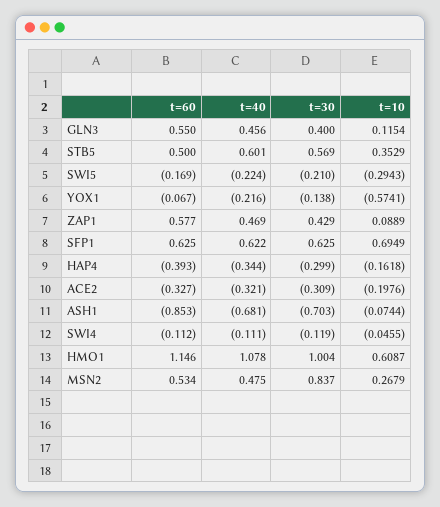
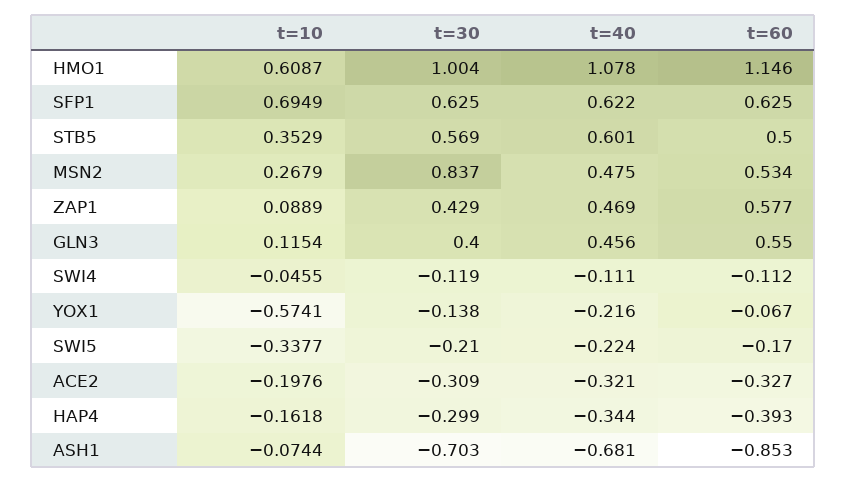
  {
    "t=60": {
      "GLN3": 0.55,
      "STB5": 0.5,
-     "SWI5": -0.169,
+     "SWI5": -0.17,
      "YOX1": -0.067,
      "ZAP1": 0.577,
      "SFP1": 0.625,
      "HAP4": -0.393,
      "ACE2": -0.327,
      "ASH1": -0.853,
      "SWI4": -0.112,
      "HMO1": 1.146,
      "MSN2": 0.534
    },
    "t=40": {
      "GLN3": 0.456,
      "STB5": 0.601,
      "SWI5": -0.224,
      "YOX1": -0.216,
      "ZAP1": 0.469,
      "SFP1": 0.622,
      "HAP4": -0.344,
      "ACE2": -0.321,
      "ASH1": -0.681,
      "SWI4": -0.111,
      "HMO1": 1.078,
      "MSN2": 0.475
    },
    "t=30": {
      "GLN3": 0.4,
      "STB5": 0.569,
      "SWI5": -0.21,
      "YOX1": -0.138,
      "ZAP1": 0.429,
      "SFP1": 0.625,
      "HAP4": -0.299,
      "ACE2": -0.309,
      "ASH1": -0.703,
      "SWI4": -0.119,
      "HMO1": 1.004,
      "MSN2": 0.837
    },
    "t=10": {
      "GLN3": 0.1154,
      "STB5": 0.3529,
-     "SWI5": -0.2943,
+     "SWI5": -0.3377,
      "YOX1": -0.5741,
      "ZAP1": 0.0889,
      "SFP1": 0.6949,
      "HAP4": -0.1618,
      "ACE2": -0.1976,
      "ASH1": -0.0744,
      "SWI4": -0.0455,
      "HMO1": 0.6087,
      "MSN2": 0.2679
    }
  }

